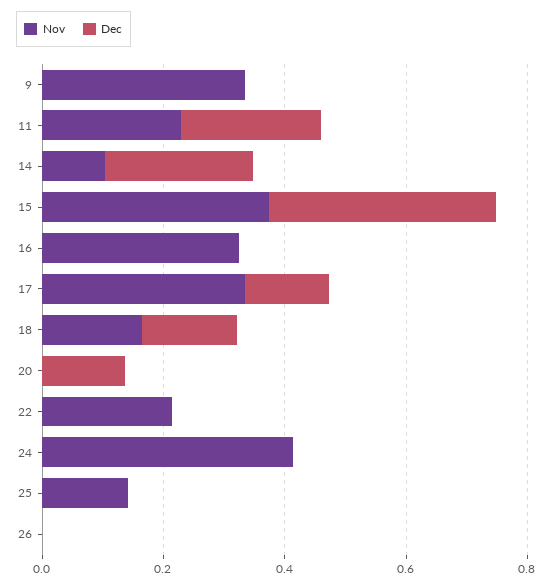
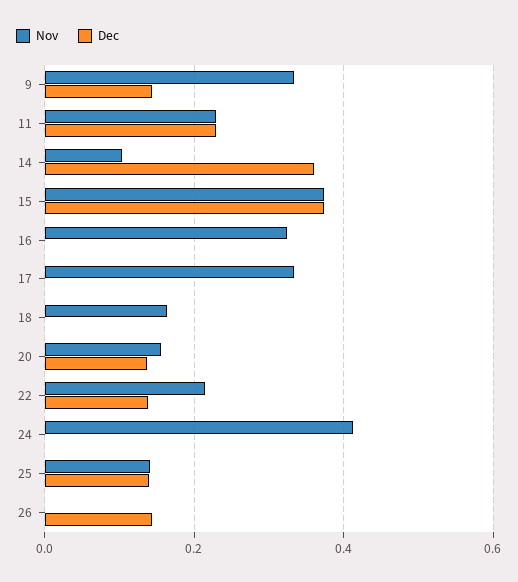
  {
    "Nov": {
      "9": 0.34,
      "11": 0.22,
      "14": 0.1,
      "15": 0.38,
      "16": 0.32,
      "17": 0.34,
      "18": 0.16,
-     "20": 0,
+     "20": 0.16,
      "22": 0.22,
      "24": 0.42,
      "25": 0.14,
      "26": 0
    },
    "Dec": {
-     "9": 0,
+     "9": 0.14,
      "11": 0.22,
-     "14": 0.25,
+     "14": 0.36,
      "15": 0.38,
      "16": 0,
-     "17": 0.15,
+     "17": 0,
-     "18": 0.15,
+     "18": 0,
      "20": 0.14,
-     "22": 0,
+     "22": 0.14,
      "24": 0,
-     "25": 0,
+     "25": 0.14,
-     "26": 0
+     "26": 0.14
    }
  }

